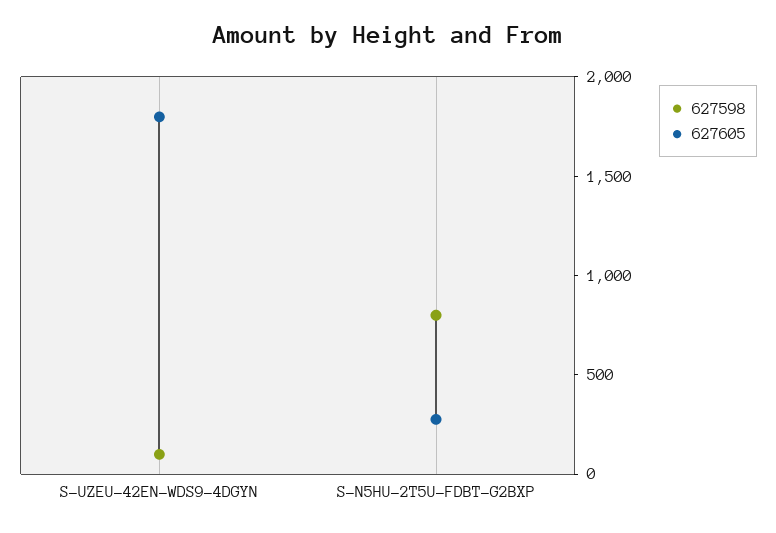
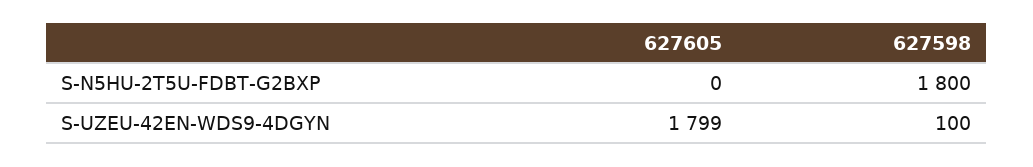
  {
    "627598": {
      "S-UZEU-42EN-WDS9-4DGYN": 100,
-     "S-N5HU-2T5U-FDBT-G2BXP": 800
+     "S-N5HU-2T5U-FDBT-G2BXP": 1800
    },
    "627605": {
      "S-UZEU-42EN-WDS9-4DGYN": 1799,
-     "S-N5HU-2T5U-FDBT-G2BXP": 300
+     "S-N5HU-2T5U-FDBT-G2BXP": 0
    }
  }

